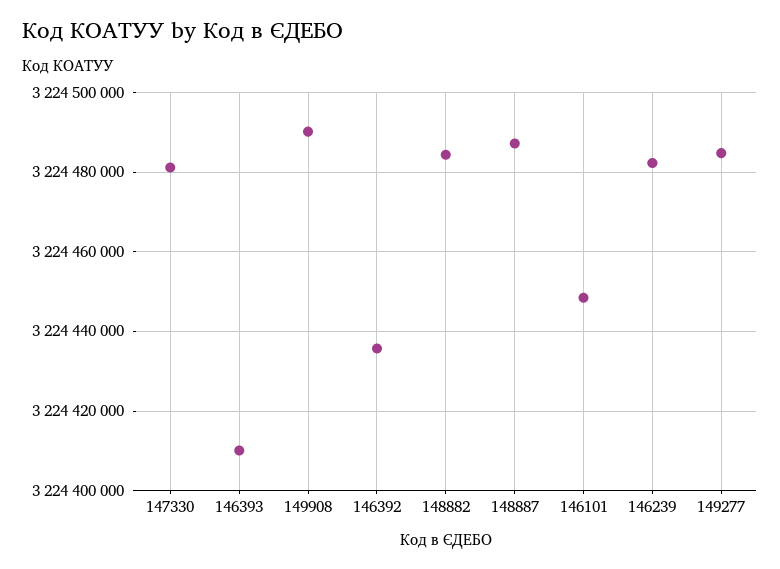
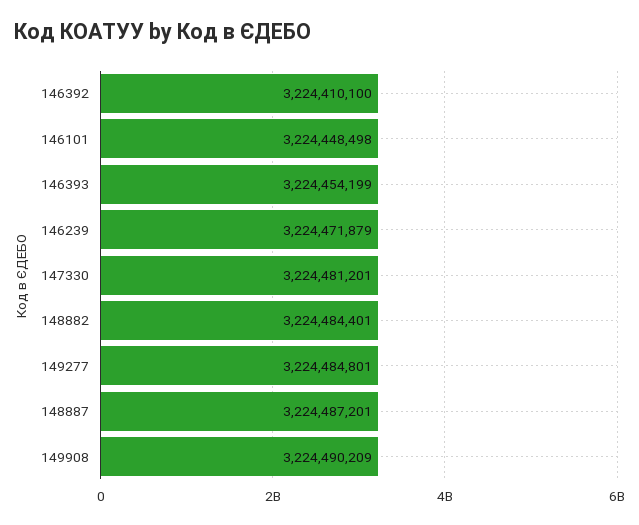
  {
    "147330": 3224481201,
-   "146393": 3224410000,
+   "146393": 3224454199,
    "149908": 3224490209,
-   "146392": 3224436000,
+   "146392": 3224410100,
    "148882": 3224484401,
    "148887": 3224487201,
    "146101": 3224448498,
-   "146239": 3224482000,
+   "146239": 3224471879,
    "149277": 3224484801
  }

